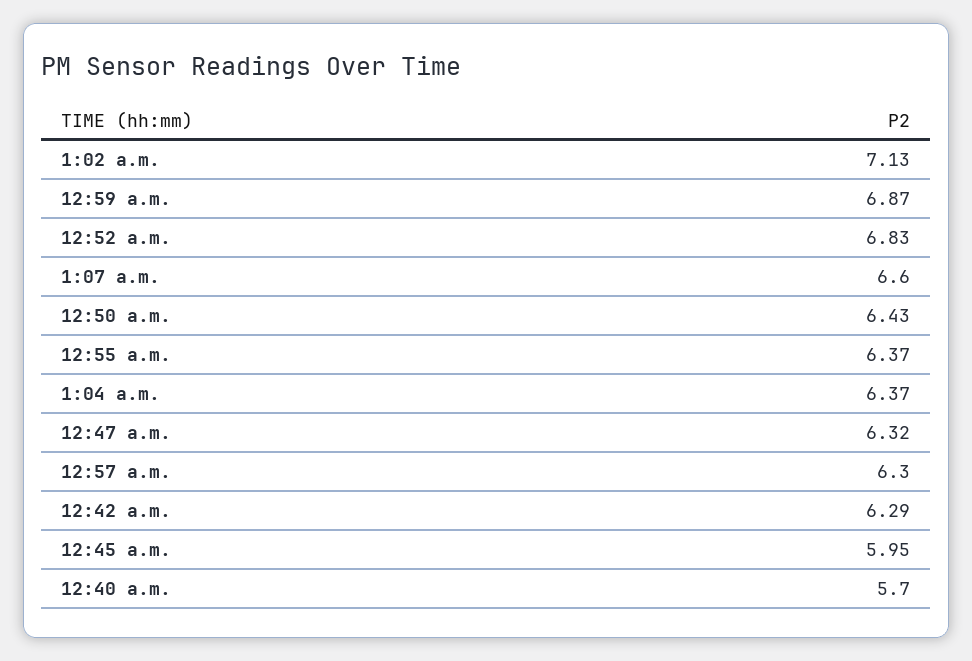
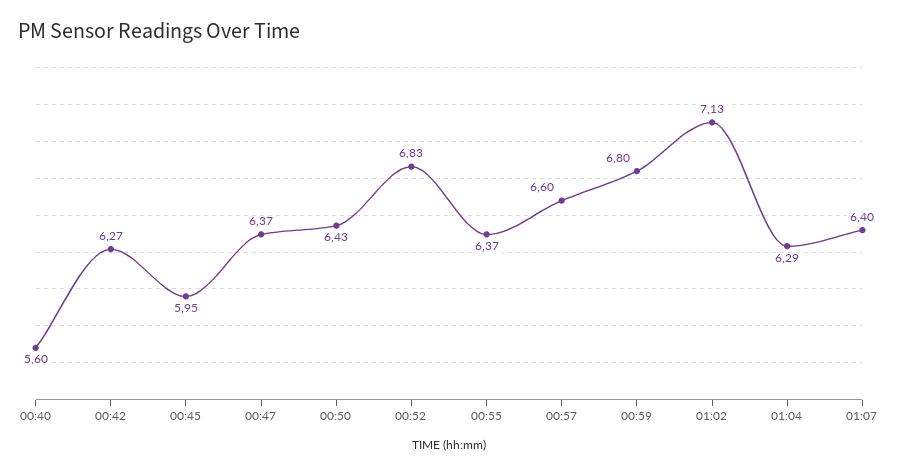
  {
    "1:02 a.m.": 7.13,
-   "12:59 a.m.": 6.87,
+   "12:59 a.m.": 6.8,
    "12:52 a.m.": 6.83,
-   "1:07 a.m.": 6.6,
+   "1:07 a.m.": 6.4,
    "12:50 a.m.": 6.43,
    "12:55 a.m.": 6.37,
-   "1:04 a.m.": 6.37,
+   "1:04 a.m.": 6.29,
-   "12:47 a.m.": 6.32,
+   "12:47 a.m.": 6.37,
-   "12:57 a.m.": 6.3,
+   "12:57 a.m.": 6.6,
-   "12:42 a.m.": 6.29,
+   "12:42 a.m.": 6.27,
    "12:45 a.m.": 5.95,
-   "12:40 a.m.": 5.7
+   "12:40 a.m.": 5.6
  }

